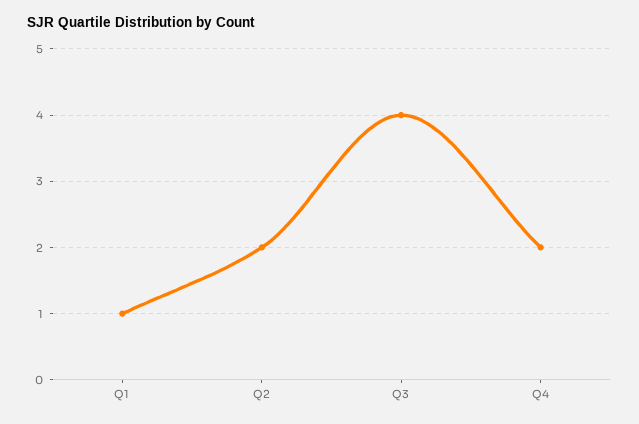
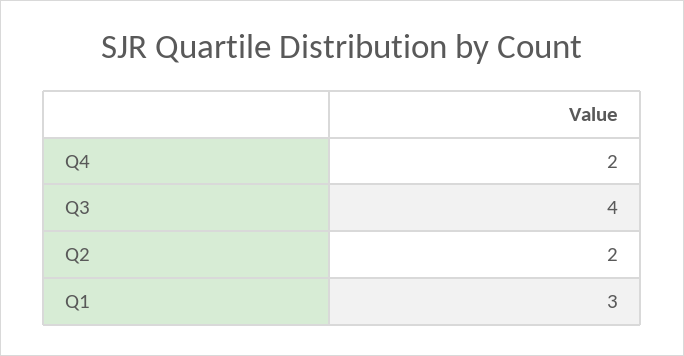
  {
-   "Q1": 1,
+   "Q1": 3,
    "Q2": 2,
    "Q3": 4,
    "Q4": 2
  }

